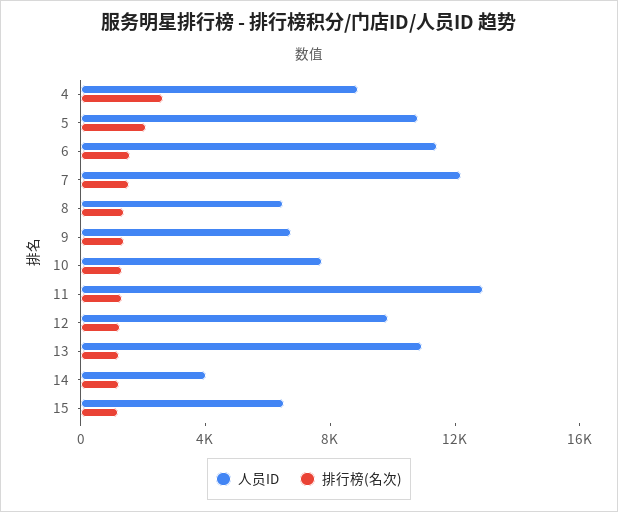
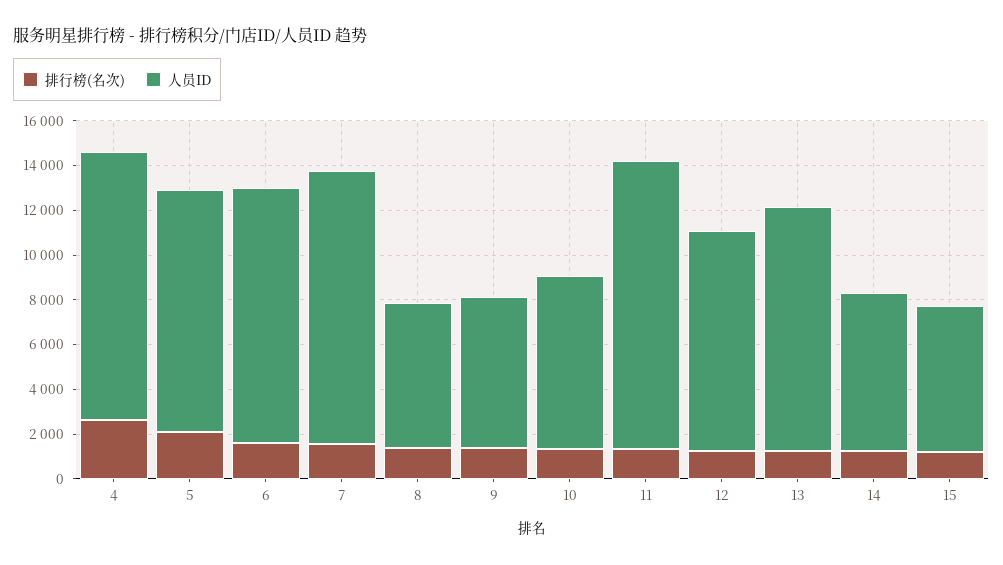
  {
    "人员ID": {
-     "4": 9000,
+     "4": 12000,
      "5": 11000,
      "6": 11500,
      "7": 12000,
      "8": 6500,
      "9": 6500,
      "10": 7500,
      "11": 13000,
      "12": 10000,
      "13": 11000,
-     "14": 4000,
+     "14": 7000,
      "15": 6500
    },
    "排行榜(名次)": {
      "4": 2500,
      "5": 2000,
      "6": 1500,
      "7": 1500,
      "8": 1500,
      "9": 1500,
      "10": 1500,
      "11": 1500,
      "12": 1500,
      "13": 1000,
      "14": 1000,
      "15": 1000
    }
  }

